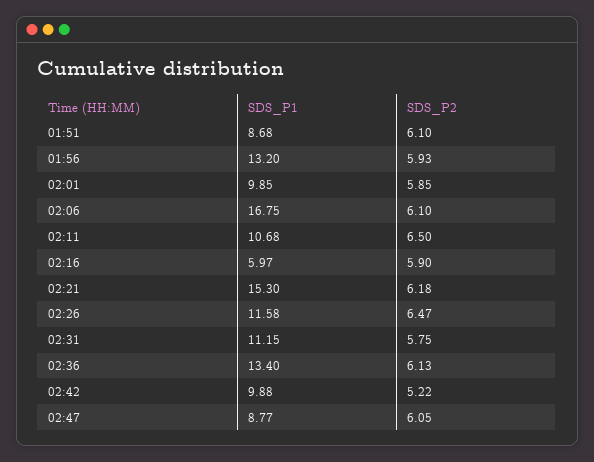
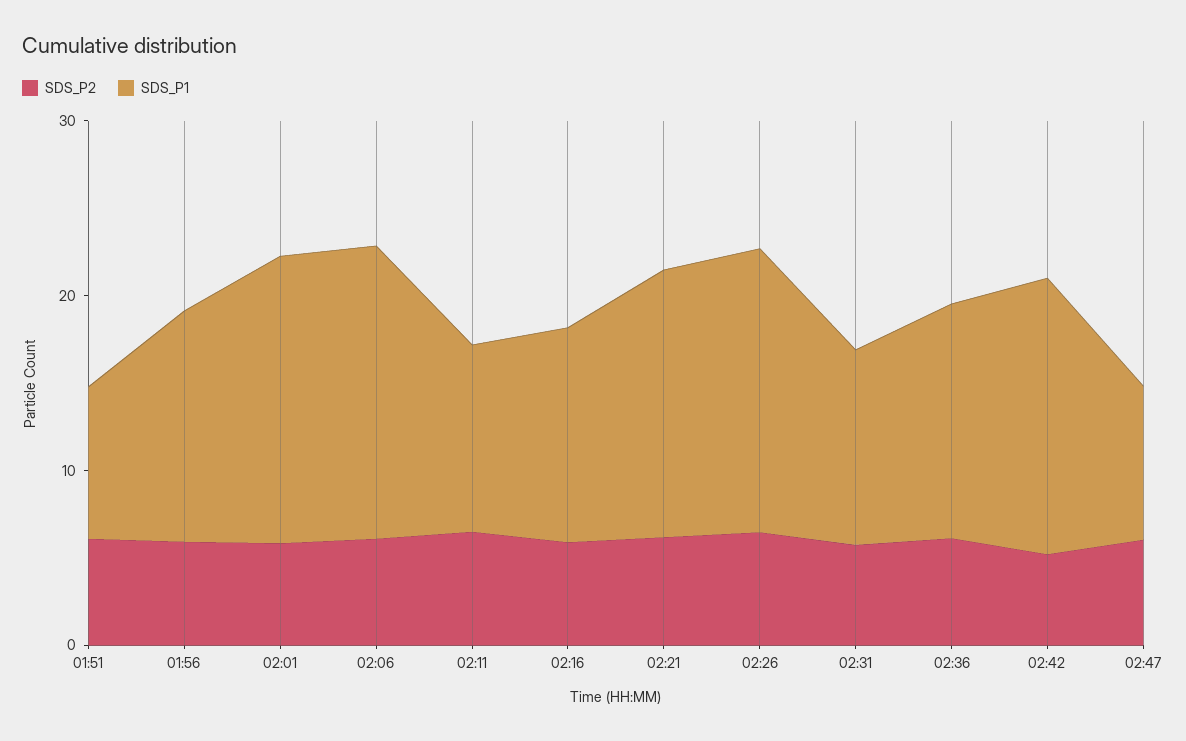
  {
    "SDS_P1": {
      "01:51": 8.68,
      "01:56": 13.2,
-     "02:01": 9.85,
+     "02:01": 16,
      "02:06": 16.75,
      "02:11": 10.68,
-     "02:16": 5.97,
+     "02:16": 12,
      "02:21": 15.3,
-     "02:26": 11.58,
+     "02:26": 16,
      "02:31": 11.15,
      "02:36": 13.4,
-     "02:42": 9.88,
+     "02:42": 16,
      "02:47": 8.77
    },
    "SDS_P2": {
      "01:51": 6.1,
      "01:56": 5.93,
      "02:01": 5.85,
      "02:06": 6.1,
      "02:11": 6.5,
      "02:16": 5.9,
      "02:21": 6.18,
      "02:26": 6.47,
      "02:31": 5.75,
      "02:36": 6.13,
      "02:42": 5.22,
      "02:47": 6.05
    }
  }

